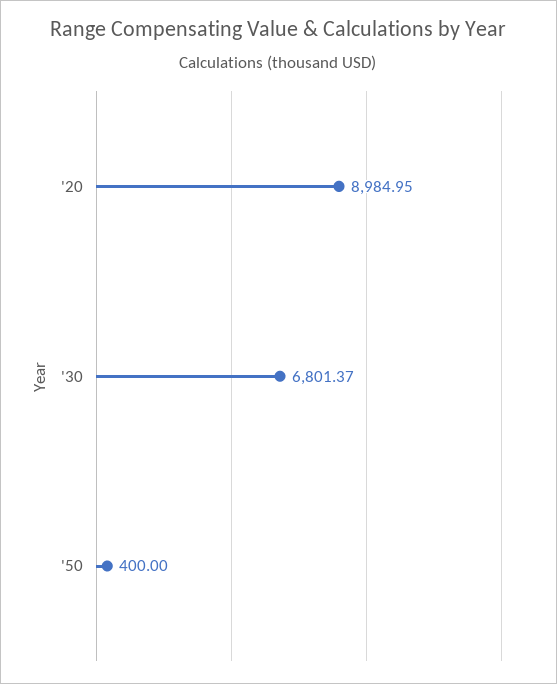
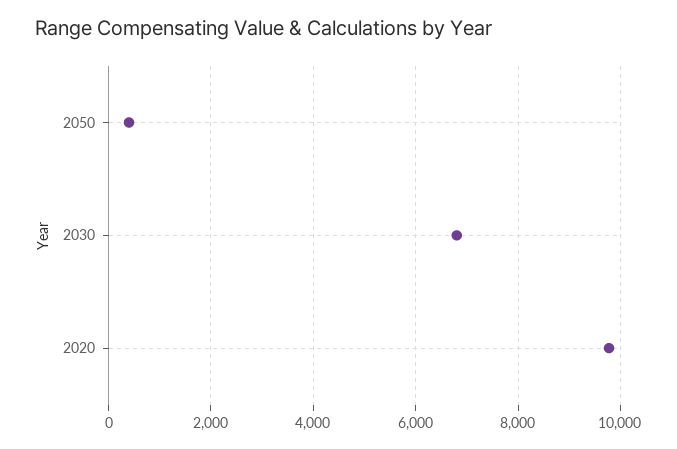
  {
-   "'20": 8984.95,
+   "'20": 9800,
    "'30": 6801.37,
    "'50": 400
  }

